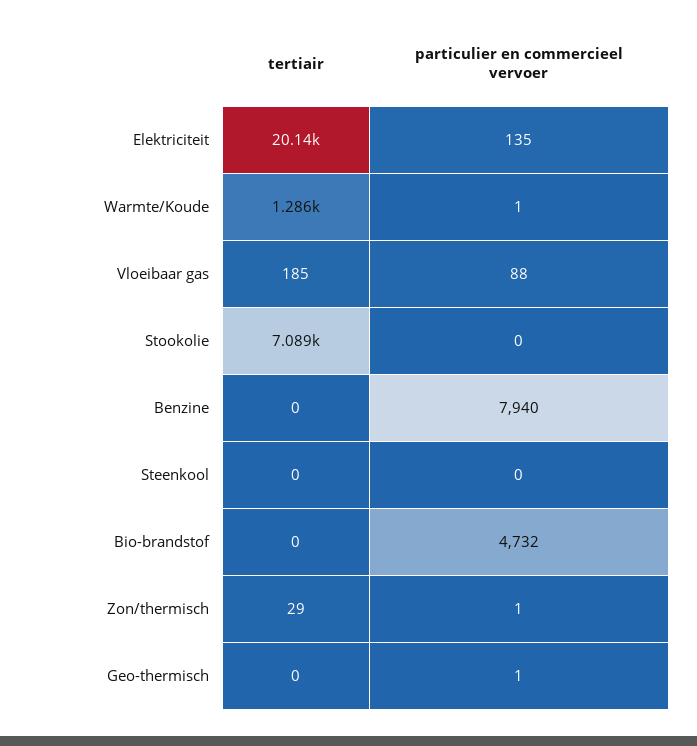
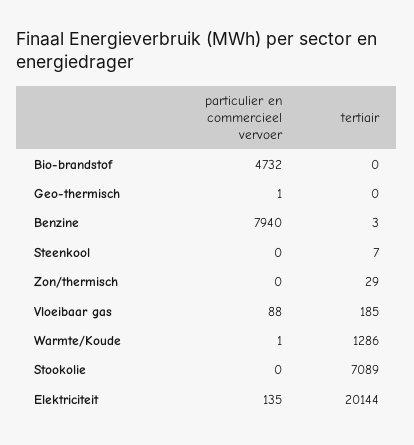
  {
    "tertiair": {
      "Elektriciteit": 20144,
      "Warmte/Koude": 1286,
      "Vloeibaar gas": 185,
      "Stookolie": 7089,
-     "Benzine": 0,
+     "Benzine": 3,
-     "Steenkool": 0,
+     "Steenkool": 7,
      "Bio-brandstof": 0,
      "Zon/thermisch": 29,
      "Geo-thermisch": 0
    },
    "particulier en commercieel vervoer": {
      "Elektriciteit": 135,
      "Warmte/Koude": 1,
      "Vloeibaar gas": 88,
      "Stookolie": 0,
      "Benzine": 7940,
      "Steenkool": 0,
      "Bio-brandstof": 4732,
-     "Zon/thermisch": 1,
+     "Zon/thermisch": 0,
      "Geo-thermisch": 1
    }
  }

